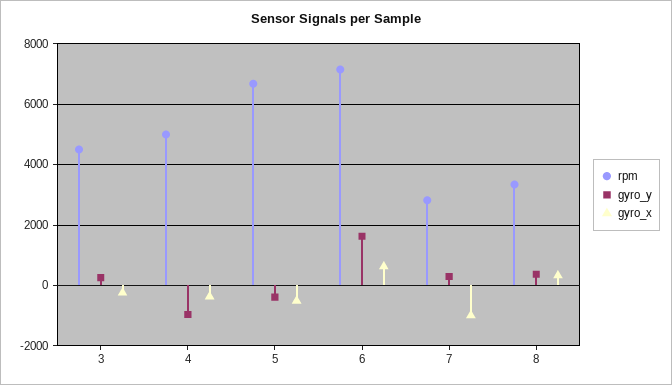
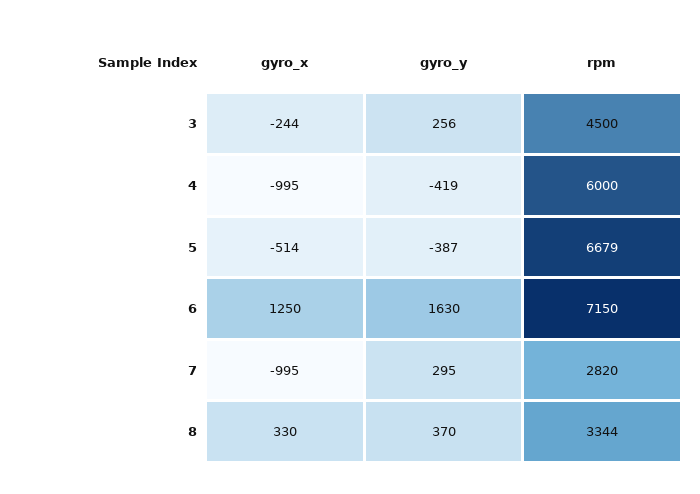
  {
    "rpm": {
      "3": 4500,
-     "4": 5000,
+     "4": 6000,
      "5": 6679,
      "6": 7150,
      "7": 2820,
      "8": 3344
    },
    "gyro_y": {
      "3": 256,
-     "4": -1000,
+     "4": -419,
      "5": -387,
      "6": 1630,
      "7": 295,
      "8": 370
    },
    "gyro_x": {
      "3": -244,
-     "4": -400,
+     "4": -995,
      "5": -514,
-     "6": 600,
+     "6": 1250,
      "7": -995,
      "8": 330
    }
  }

